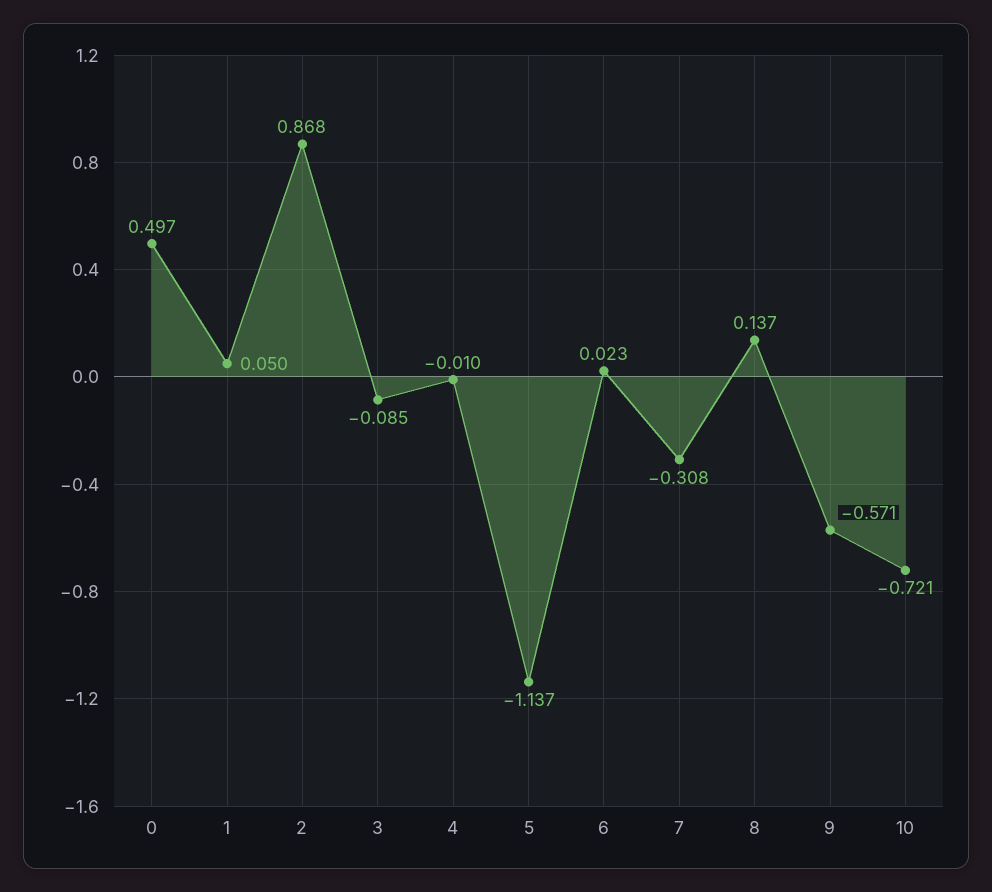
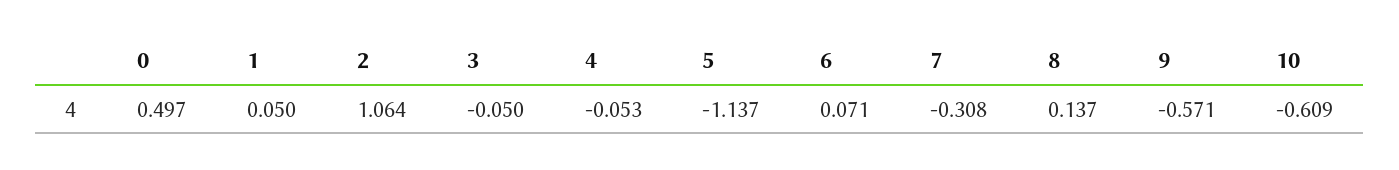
  {
    "0": 0.497,
    "1": 0.05,
-   "2": 0.868,
+   "2": 1.064,
-   "3": -0.085,
+   "3": -0.05,
-   "4": -0.01,
+   "4": -0.053,
    "5": -1.137,
-   "6": 0.023,
+   "6": 0.071,
    "7": -0.308,
    "8": 0.137,
    "9": -0.571,
-   "10": -0.721
+   "10": -0.609
  }

